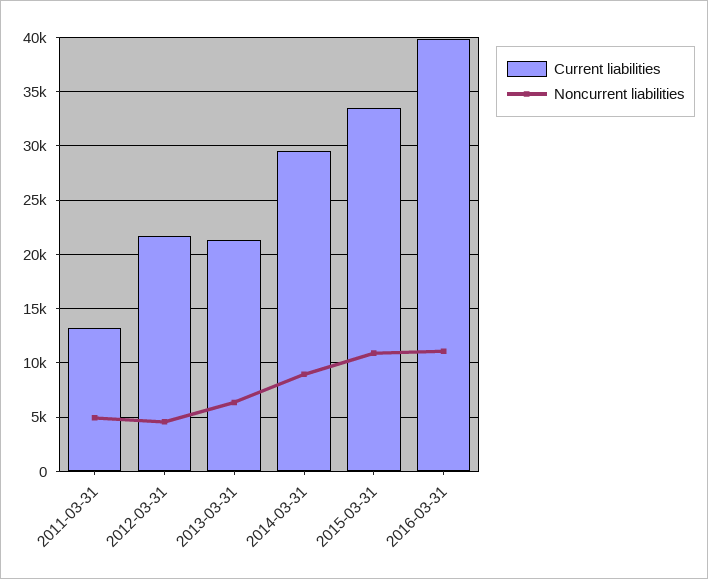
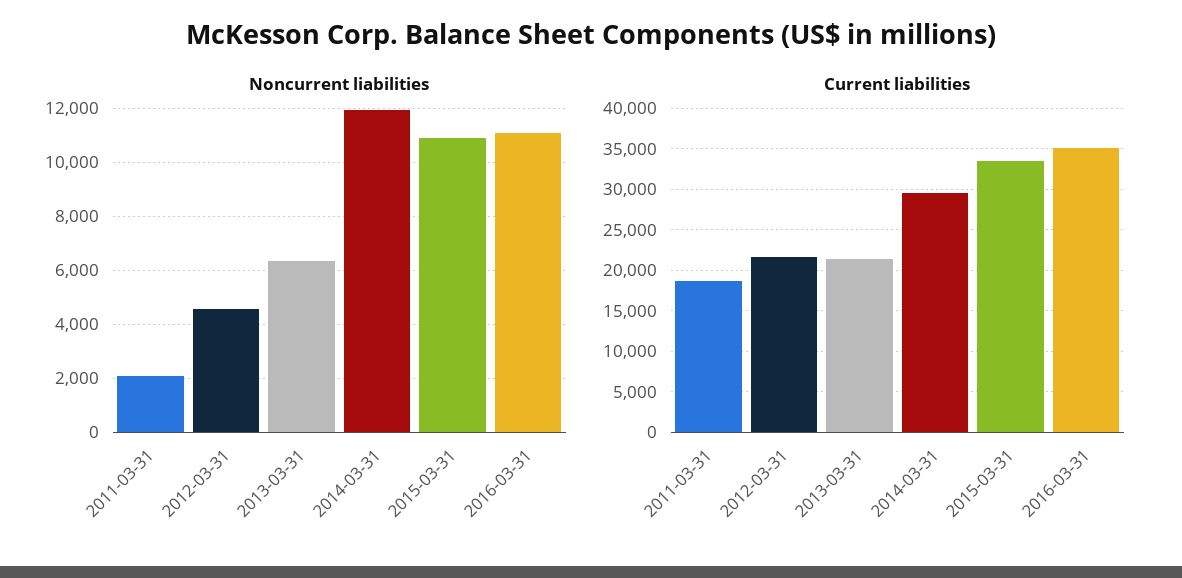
  {
    "Current liabilities": {
-     "2011-03-31": 13000,
+     "2011-03-31": 19000,
      "2012-03-31": 22000,
      "2013-03-31": 21000,
      "2014-03-31": 30000,
      "2015-03-31": 33000,
-     "2016-03-31": 40000
+     "2016-03-31": 35000
    },
    "Noncurrent liabilities": {
-     "2011-03-31": 5000,
+     "2011-03-31": 2000,
      "2012-03-31": 4500,
      "2013-03-31": 6250,
-     "2014-03-31": 9000,
+     "2014-03-31": 12000,
      "2015-03-31": 11000,
      "2016-03-31": 11000
    }
  }

